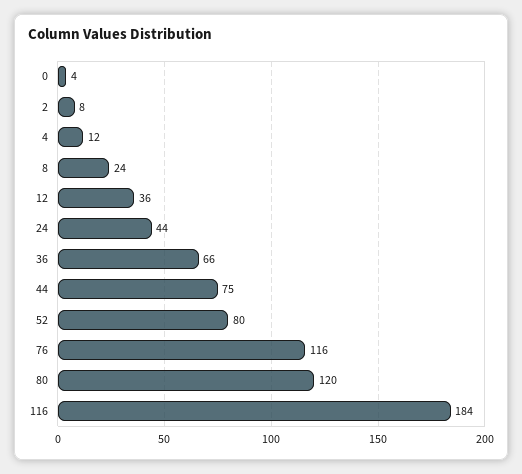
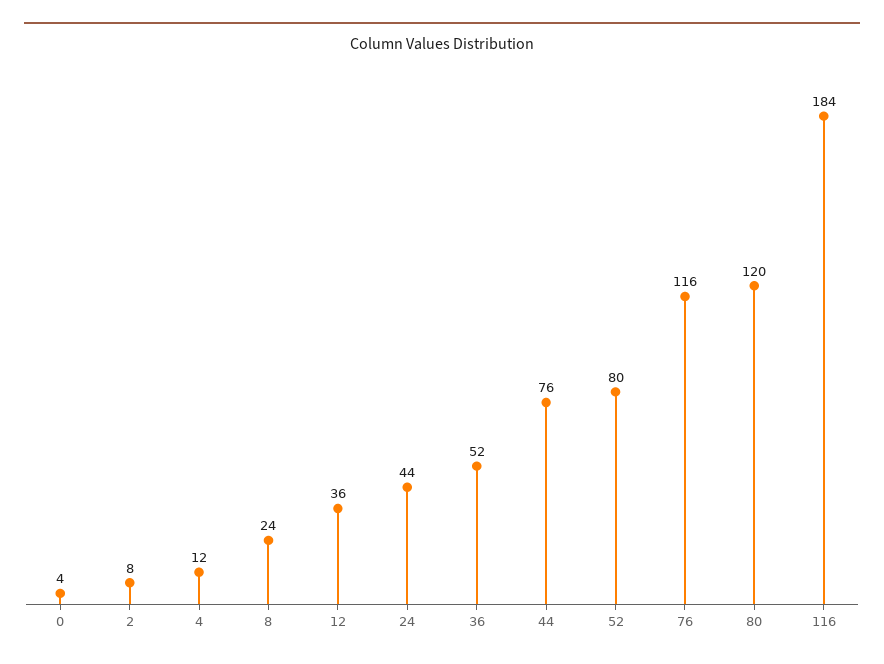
  {
    "0": 4,
    "2": 8,
    "4": 12,
    "8": 24,
    "12": 36,
    "24": 44,
-   "36": 66,
+   "36": 52,
-   "44": 75,
+   "44": 76,
    "52": 80,
    "76": 116,
    "80": 120,
    "116": 184
  }

